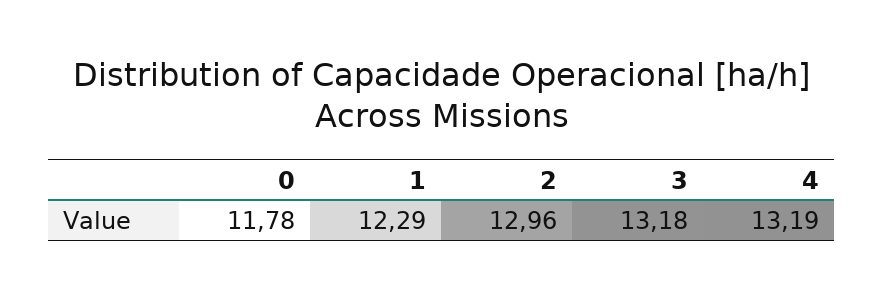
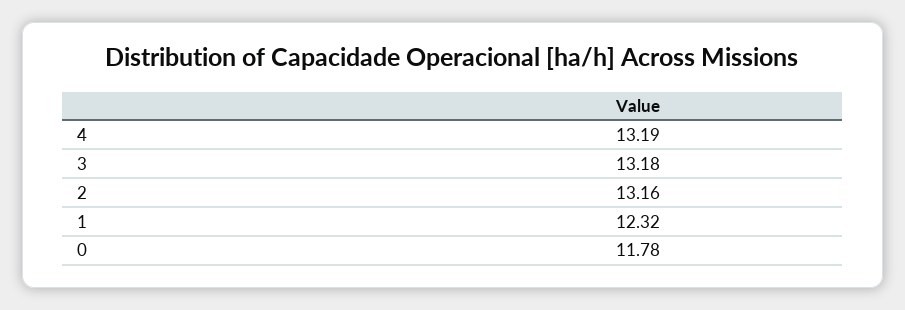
  {
    "0": 11.78,
-   "1": 12.29,
+   "1": 12.32,
-   "2": 12.96,
+   "2": 13.16,
    "3": 13.18,
    "4": 13.19
  }

